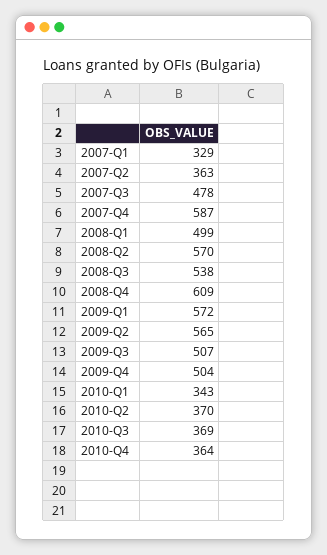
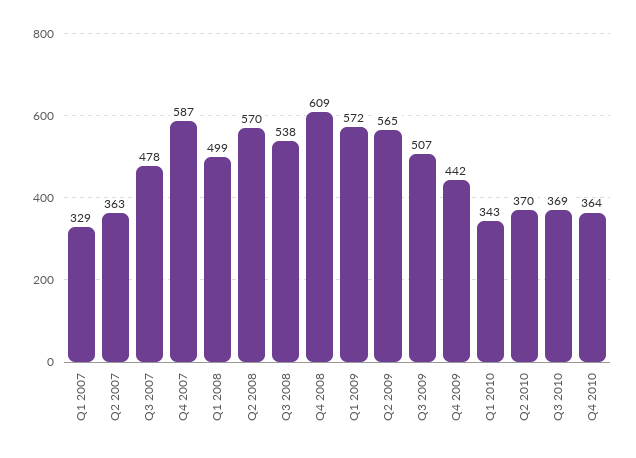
  {
    "2007-Q1": 329,
    "2007-Q2": 363,
    "2007-Q3": 478,
    "2007-Q4": 587,
    "2008-Q1": 499,
    "2008-Q2": 570,
    "2008-Q3": 538,
    "2008-Q4": 609,
    "2009-Q1": 572,
    "2009-Q2": 565,
    "2009-Q3": 507,
-   "2009-Q4": 504,
+   "2009-Q4": 442,
    "2010-Q1": 343,
    "2010-Q2": 370,
    "2010-Q3": 369,
    "2010-Q4": 364
  }

